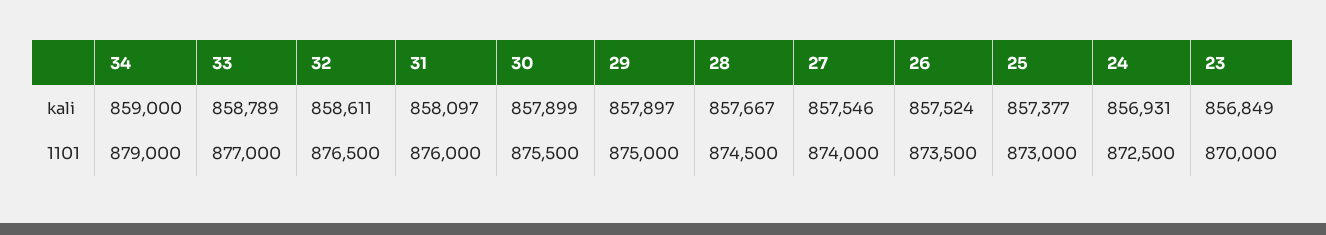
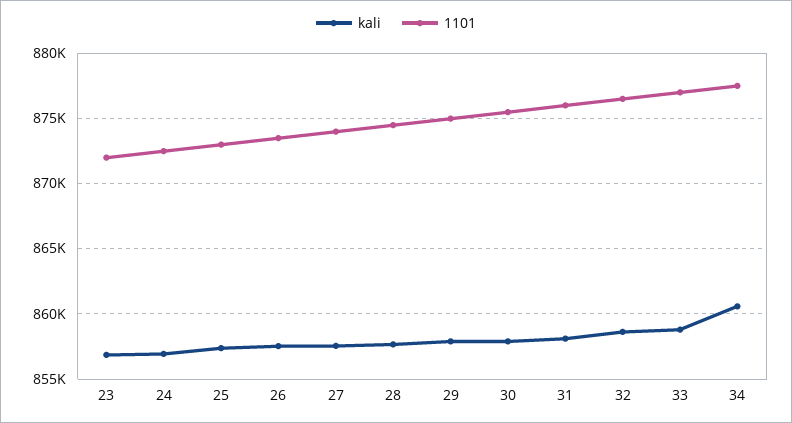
  {
    "kali": {
-     "34": 859000,
+     "34": 860500,
      "33": 858789,
      "32": 858611,
      "31": 858097,
      "30": 857899,
      "29": 857897,
      "28": 857667,
      "27": 857546,
      "26": 857524,
      "25": 857377,
      "24": 856931,
      "23": 856849
    },
    "1101": {
-     "34": 879000,
+     "34": 877500,
      "33": 877000,
      "32": 876500,
      "31": 876000,
      "30": 875500,
      "29": 875000,
      "28": 874500,
      "27": 874000,
      "26": 873500,
      "25": 873000,
      "24": 872500,
-     "23": 870000
+     "23": 872000
    }
  }

